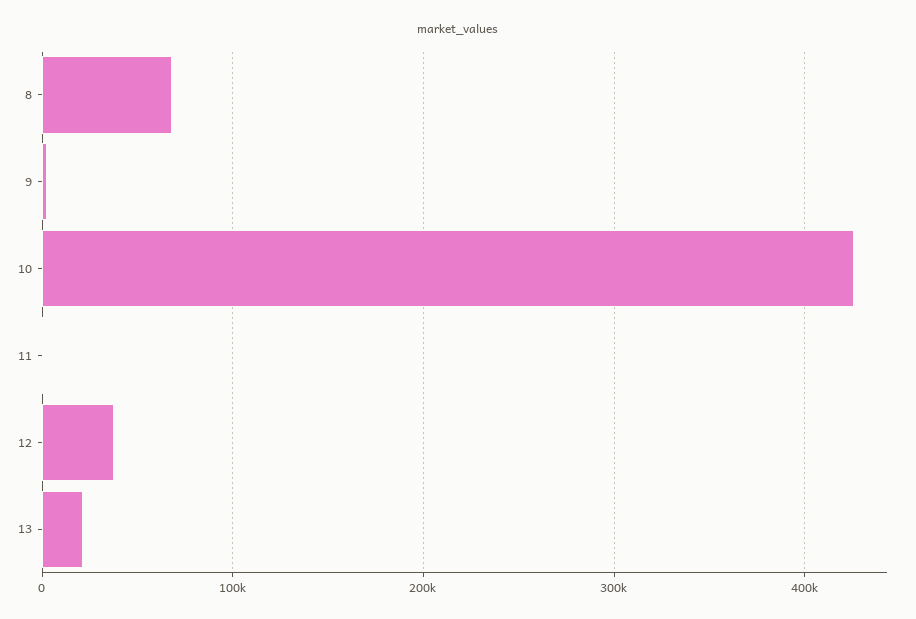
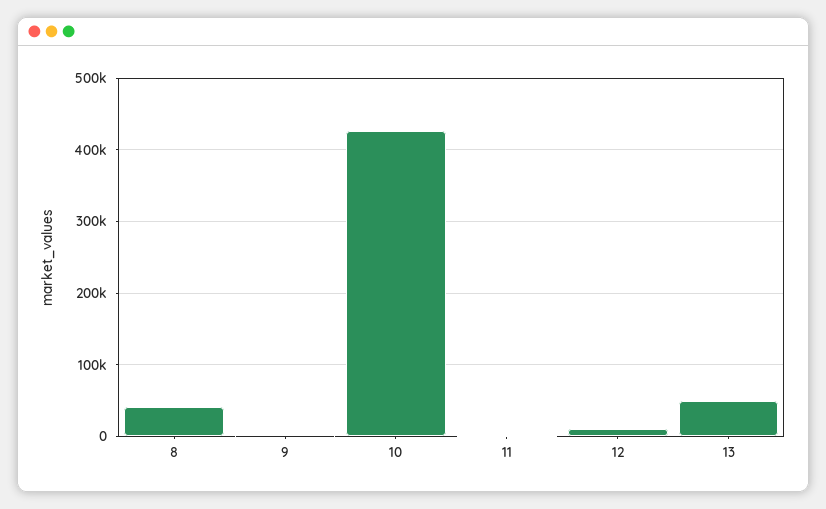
  {
-   "8": 70000,
+   "8": 40000,
    "9": 0,
    "10": 430000,
    "11": 0,
-   "12": 40000,
+   "12": 10000,
-   "13": 20000
+   "13": 50000
  }

